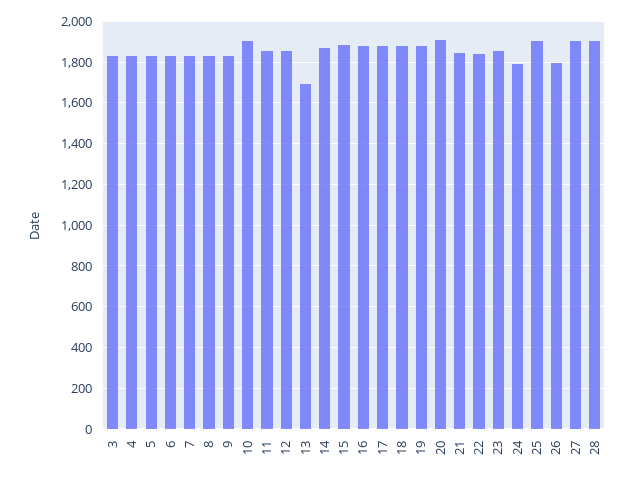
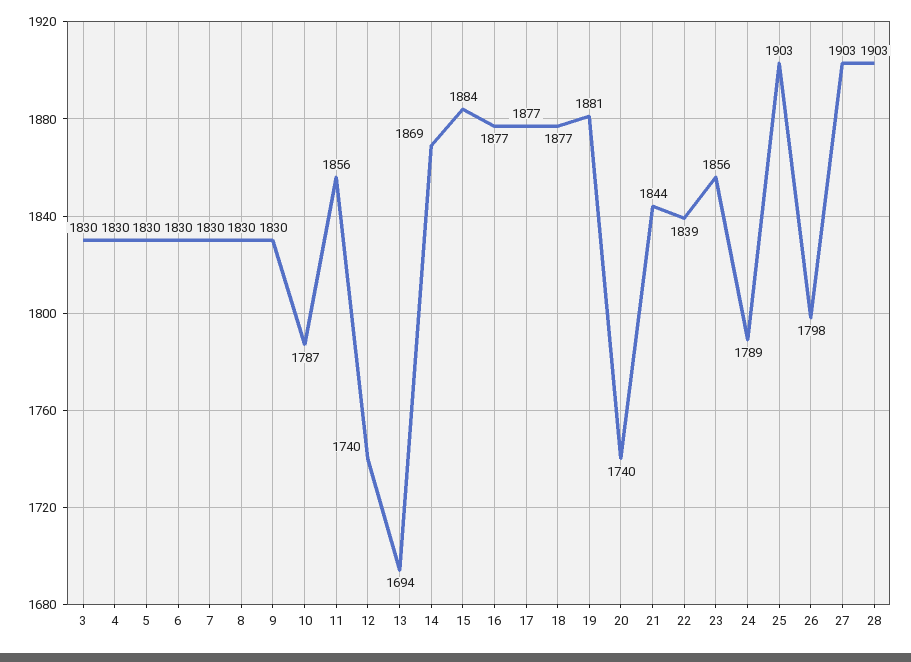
  {
    "3": 1830,
    "4": 1830,
    "5": 1830,
    "6": 1830,
    "7": 1830,
    "8": 1830,
    "9": 1830,
-   "10": 1900,
+   "10": 1787,
    "11": 1856,
-   "12": 1850,
+   "12": 1740,
    "13": 1694,
    "14": 1869,
    "15": 1884,
    "16": 1877,
    "17": 1877,
    "18": 1877,
    "19": 1881,
-   "20": 1900,
+   "20": 1740,
    "21": 1844,
    "22": 1839,
    "23": 1856,
    "24": 1789,
    "25": 1903,
    "26": 1798,
    "27": 1903,
    "28": 1903
  }

